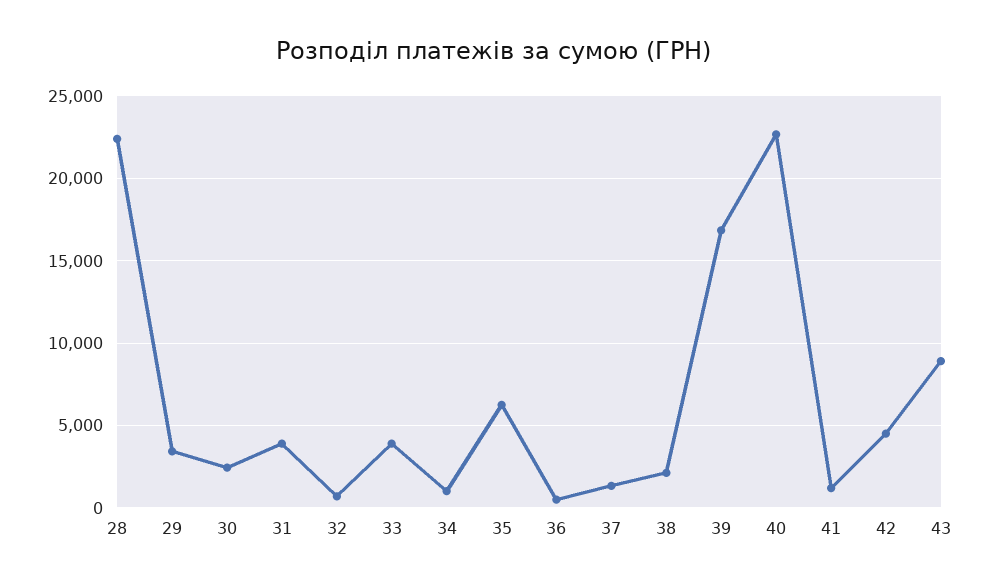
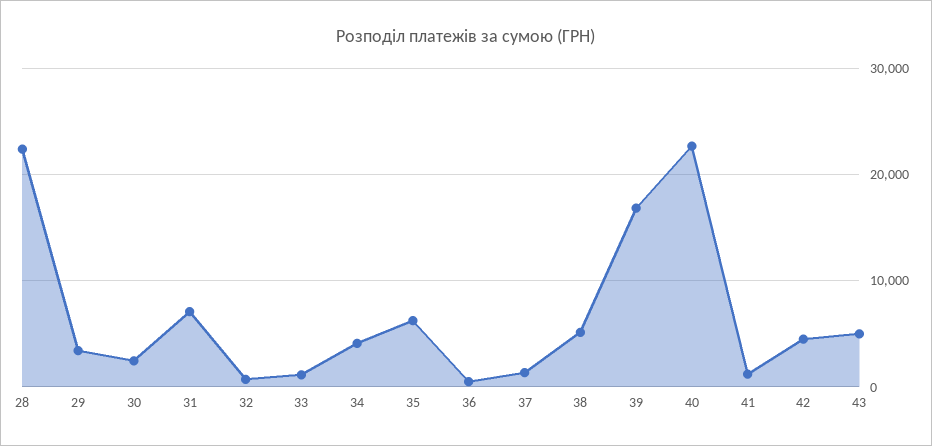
  {
    "28": 22500,
    "29": 3500,
    "30": 2500,
-   "31": 4000,
+   "31": 7000,
    "32": 500,
-   "33": 4000,
+   "33": 1000,
-   "34": 1000,
+   "34": 4000,
    "35": 6500,
    "36": 500,
    "37": 1500,
-   "38": 2000,
+   "38": 5000,
    "39": 17000,
    "40": 22500,
    "41": 1000,
    "42": 4500,
-   "43": 9000
+   "43": 5000
  }

